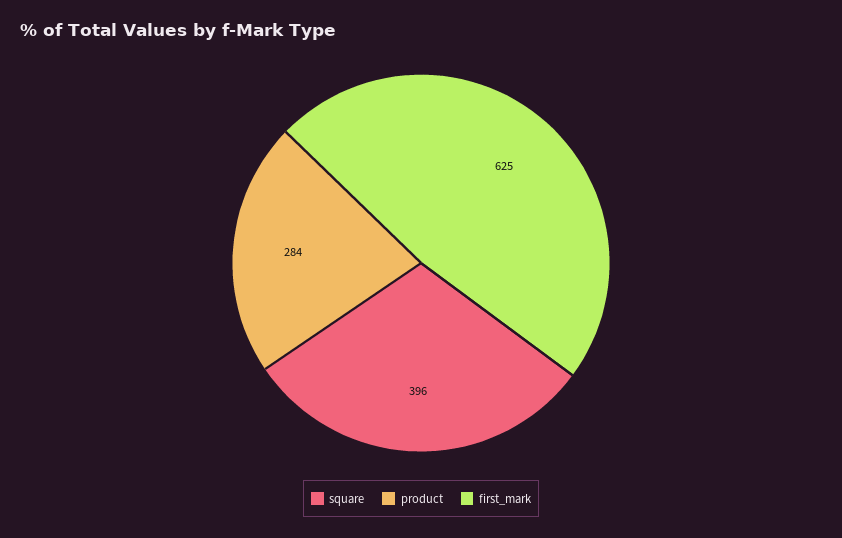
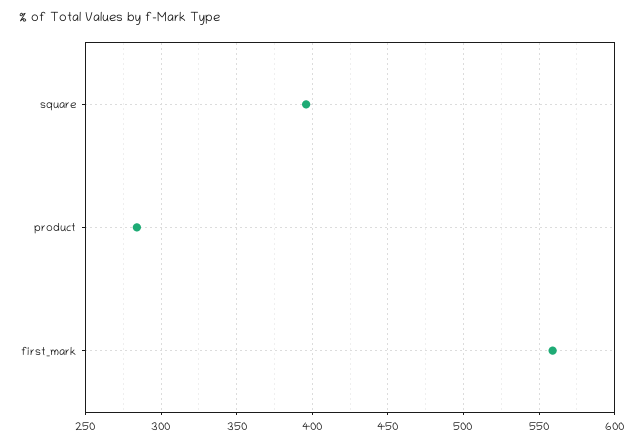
  {
    "square": 396,
    "product": 284,
-   "first_mark": 625
+   "first_mark": 560
  }

